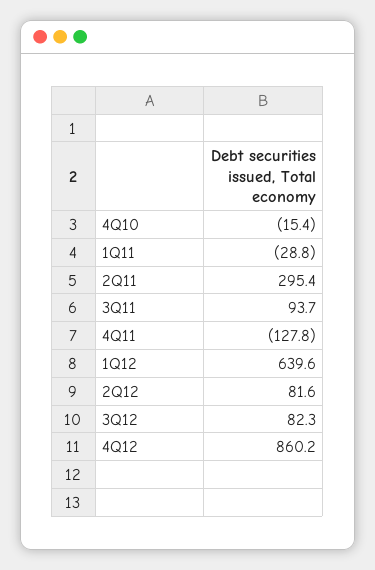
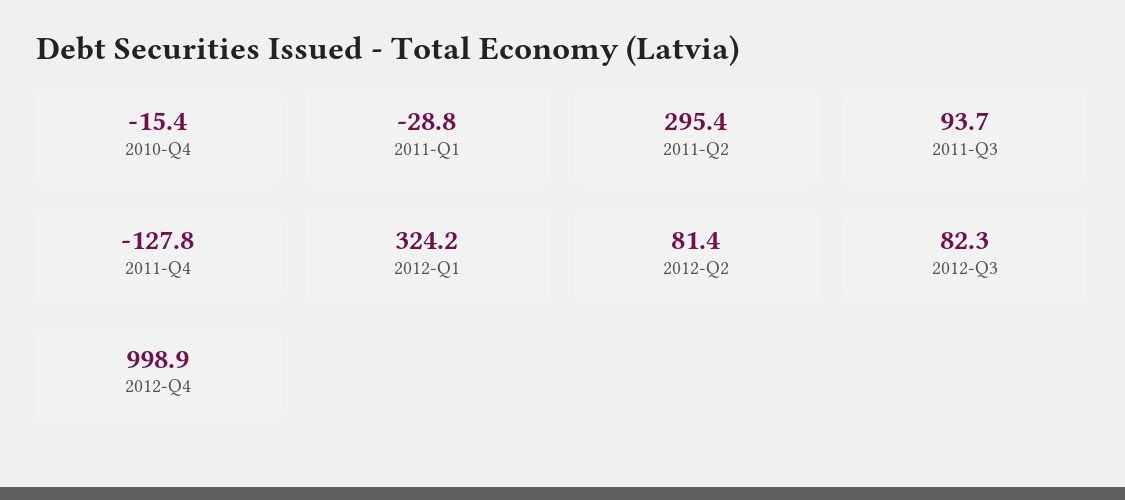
  {
    "4Q10": -15.4,
    "1Q11": -28.8,
    "2Q11": 295.4,
    "3Q11": 93.7,
    "4Q11": -127.8,
-   "1Q12": 639.6,
+   "1Q12": 324.2,
-   "2Q12": 81.6,
+   "2Q12": 81.4,
    "3Q12": 82.3,
-   "4Q12": 860.2
+   "4Q12": 998.9
  }

